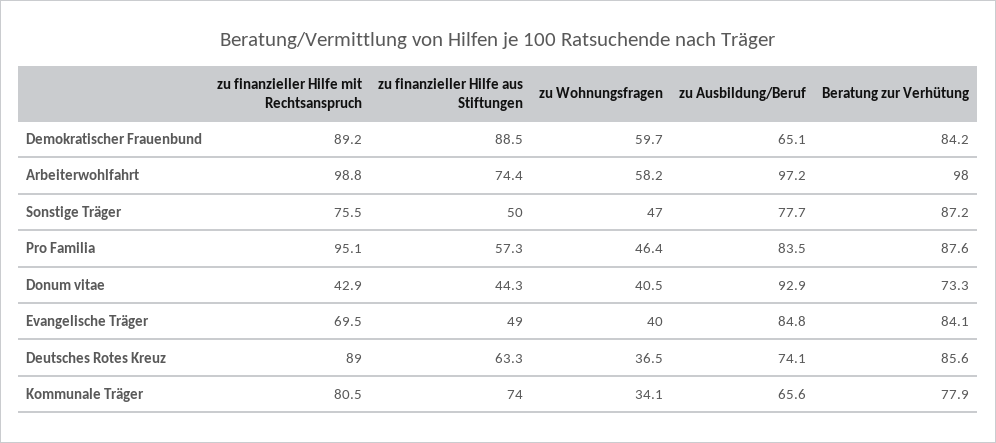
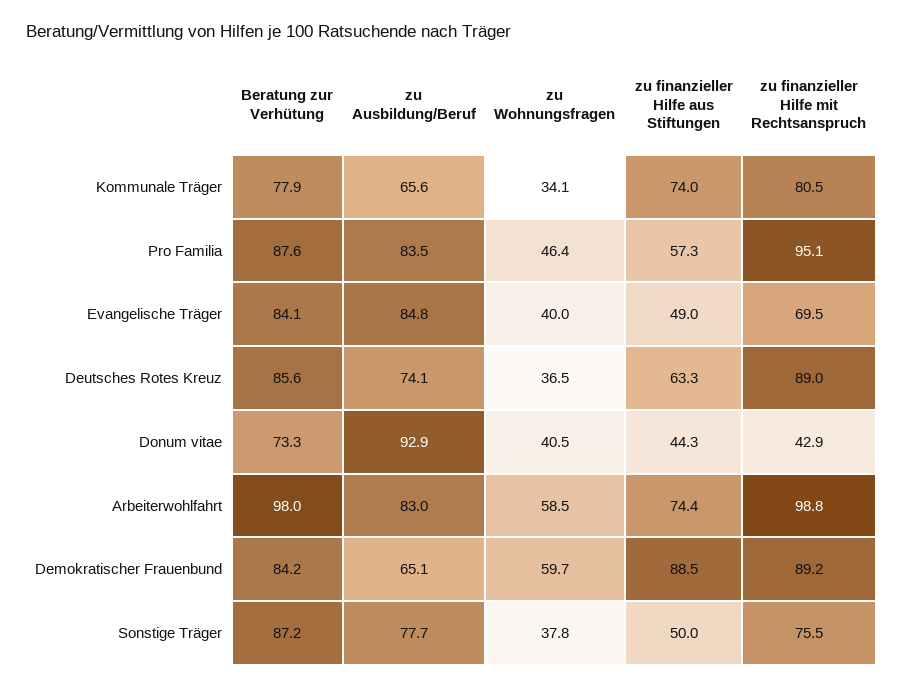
  {
    "zu finanzieller Hilfe mit Rechtsanspruch": {
      "Demokratischer Frauenbund": 89.2,
      "Arbeiterwohlfahrt": 98.8,
      "Sonstige Träger": 75.5,
      "Pro Familia": 95.1,
      "Donum vitae": 42.9,
      "Evangelische Träger": 69.5,
      "Deutsches Rotes Kreuz": 89,
      "Kommunale Träger": 80.5
    },
    "zu finanzieller Hilfe aus Stiftungen": {
      "Demokratischer Frauenbund": 88.5,
      "Arbeiterwohlfahrt": 74.4,
      "Sonstige Träger": 50,
      "Pro Familia": 57.3,
      "Donum vitae": 44.3,
      "Evangelische Träger": 49,
      "Deutsches Rotes Kreuz": 63.3,
      "Kommunale Träger": 74
    },
    "zu Wohnungsfragen": {
      "Demokratischer Frauenbund": 59.7,
-     "Arbeiterwohlfahrt": 58.2,
+     "Arbeiterwohlfahrt": 58.5,
-     "Sonstige Träger": 47,
+     "Sonstige Träger": 37.8,
      "Pro Familia": 46.4,
      "Donum vitae": 40.5,
      "Evangelische Träger": 40,
      "Deutsches Rotes Kreuz": 36.5,
      "Kommunale Träger": 34.1
    },
    "zu Ausbildung/Beruf": {
      "Demokratischer Frauenbund": 65.1,
-     "Arbeiterwohlfahrt": 97.2,
+     "Arbeiterwohlfahrt": 83,
      "Sonstige Träger": 77.7,
      "Pro Familia": 83.5,
      "Donum vitae": 92.9,
      "Evangelische Träger": 84.8,
      "Deutsches Rotes Kreuz": 74.1,
      "Kommunale Träger": 65.6
    },
    "Beratung zur Verhütung": {
      "Demokratischer Frauenbund": 84.2,
      "Arbeiterwohlfahrt": 98,
      "Sonstige Träger": 87.2,
      "Pro Familia": 87.6,
      "Donum vitae": 73.3,
      "Evangelische Träger": 84.1,
      "Deutsches Rotes Kreuz": 85.6,
      "Kommunale Träger": 77.9
    }
  }

